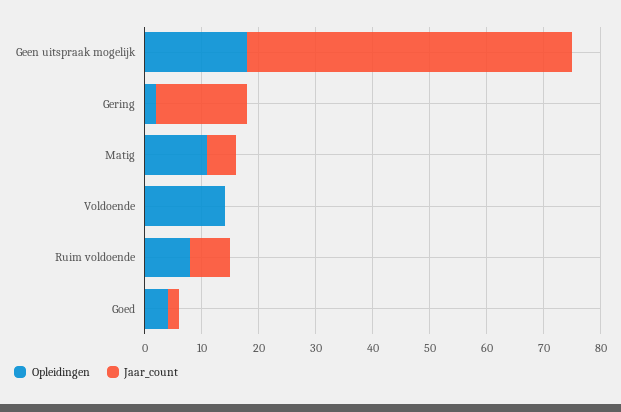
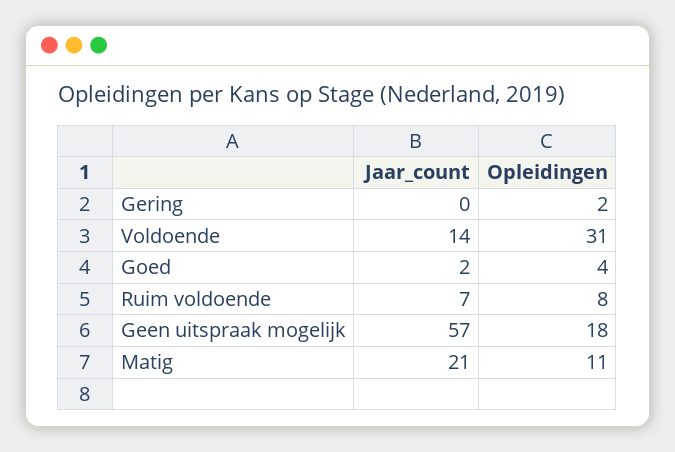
  {
    "Opleidingen": {
      "Geen uitspraak mogelijk": 18,
      "Gering": 2,
      "Matig": 11,
-     "Voldoende": 15,
+     "Voldoende": 31,
      "Ruim voldoende": 8,
      "Goed": 4
    },
    "Jaar_count": {
      "Geen uitspraak mogelijk": 57,
-     "Gering": 15,
+     "Gering": 0,
-     "Matig": 5,
+     "Matig": 21,
-     "Voldoende": 0,
+     "Voldoende": 14,
      "Ruim voldoende": 7,
      "Goed": 2
    }
  }

